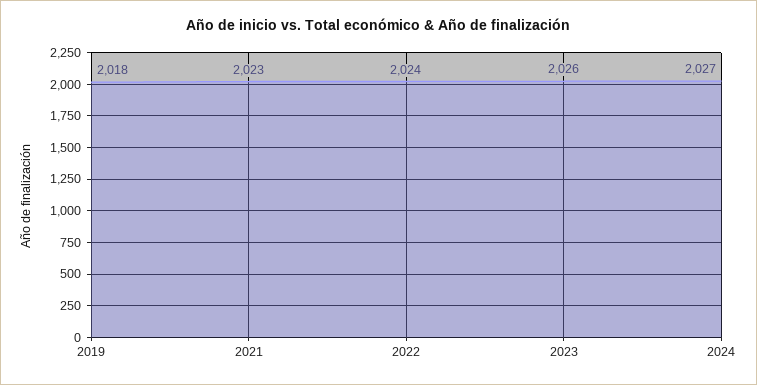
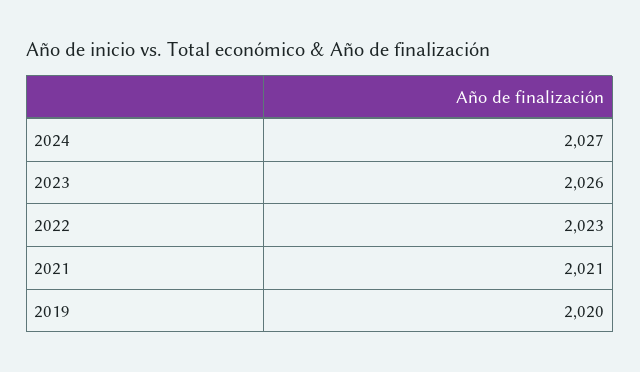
  {
-   "2019": 2018,
+   "2019": 2020,
-   "2021": 2023,
+   "2021": 2021,
-   "2022": 2024,
+   "2022": 2023,
    "2023": 2026,
    "2024": 2027
  }

